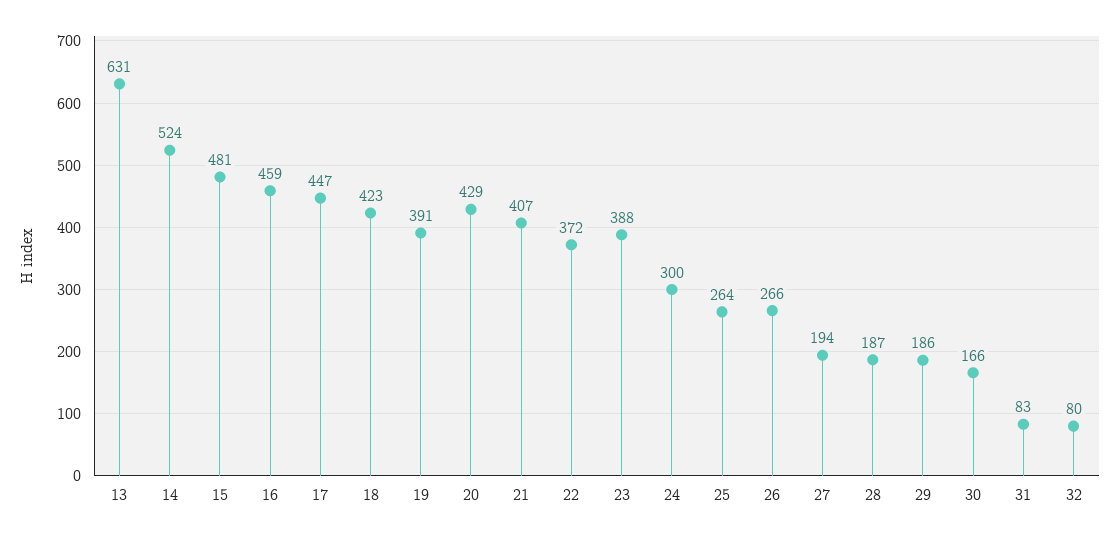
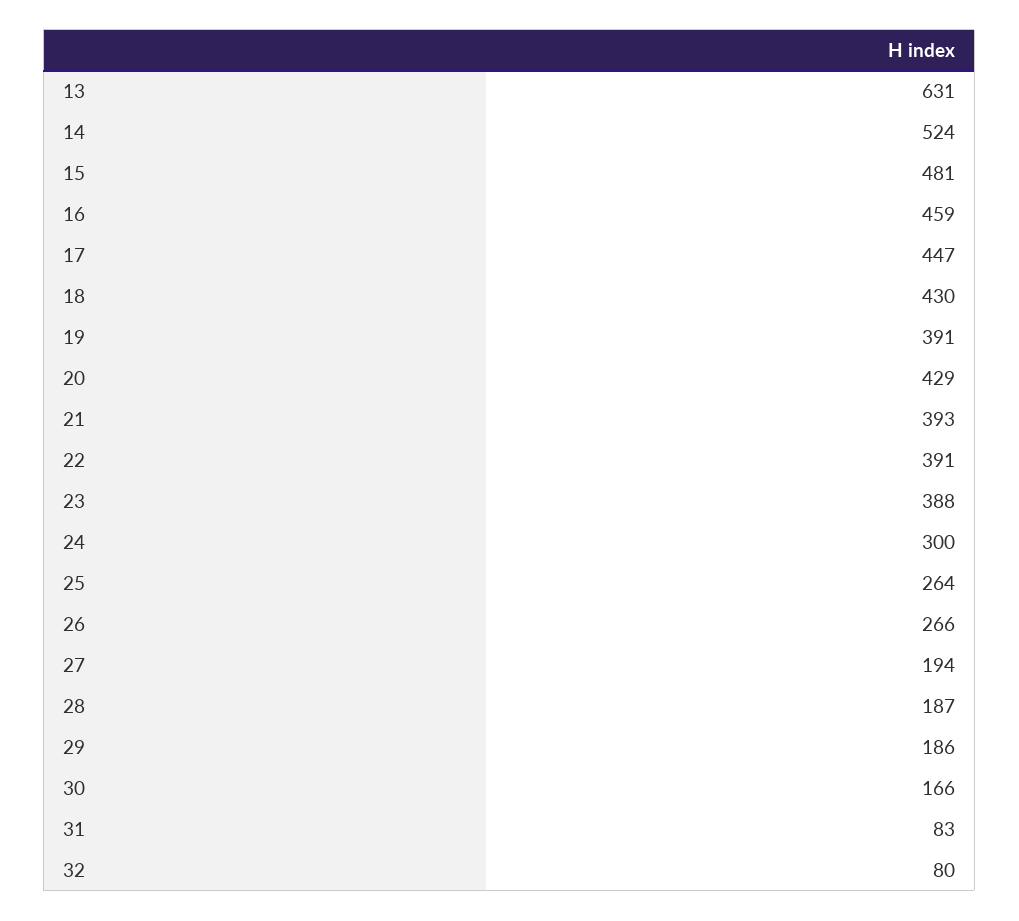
  {
    "13": 631,
    "14": 524,
    "15": 481,
    "16": 459,
    "17": 447,
-   "18": 423,
+   "18": 430,
    "19": 391,
    "20": 429,
-   "21": 407,
+   "21": 393,
-   "22": 372,
+   "22": 391,
    "23": 388,
    "24": 300,
    "25": 264,
    "26": 266,
    "27": 194,
    "28": 187,
    "29": 186,
    "30": 166,
    "31": 83,
    "32": 80
  }

